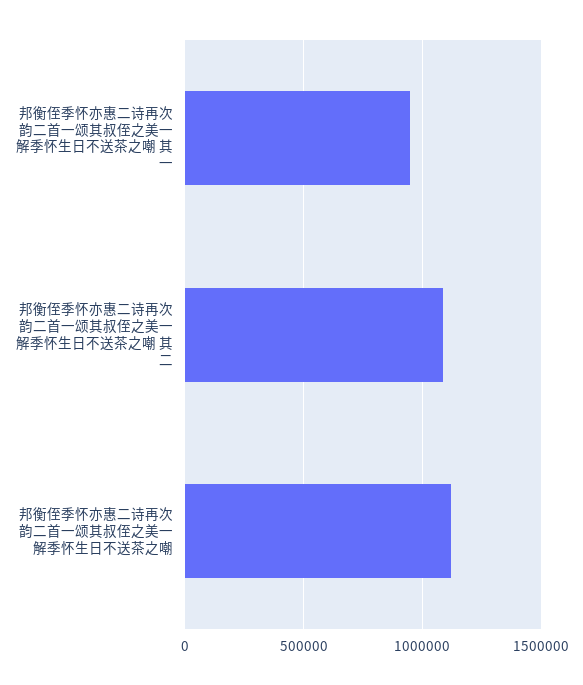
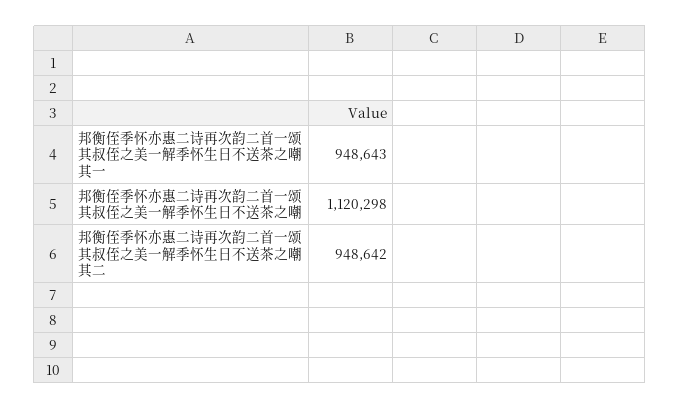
  {
    "邦衡侄季怀亦惠二诗再次韵二首一颂其叔侄之美一解季怀生日不送茶之嘲 其一": 948643,
-   "邦衡侄季怀亦惠二诗再次韵二首一颂其叔侄之美一解季怀生日不送茶之嘲 其二": 1100000,
+   "邦衡侄季怀亦惠二诗再次韵二首一颂其叔侄之美一解季怀生日不送茶之嘲 其二": 948642,
    "邦衡侄季怀亦惠二诗再次韵二首一颂其叔侄之美一解季怀生日不送茶之嘲": 1120298
  }

